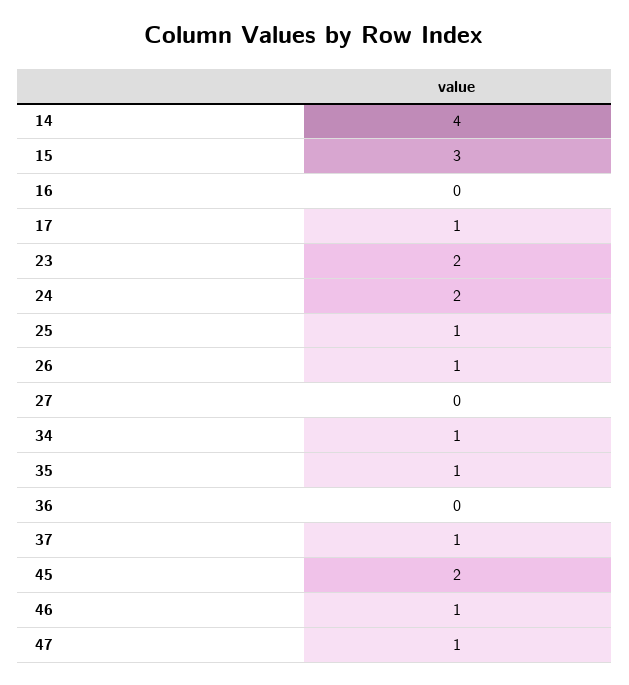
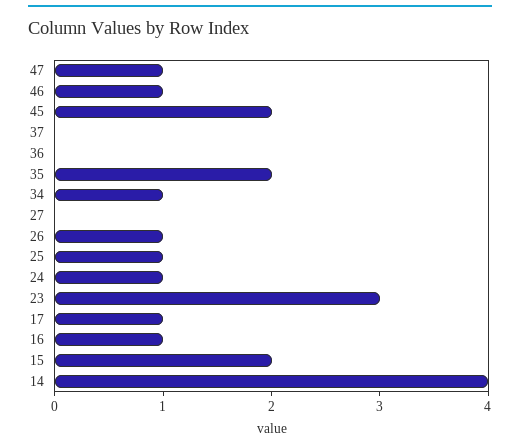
  {
    "14": 4,
-   "15": 3,
+   "15": 2,
-   "16": 0,
+   "16": 1,
    "17": 1,
-   "23": 2,
+   "23": 3,
-   "24": 2,
+   "24": 1,
    "25": 1,
    "26": 1,
    "27": 0,
    "34": 1,
-   "35": 1,
+   "35": 2,
    "36": 0,
-   "37": 1,
+   "37": 0,
    "45": 2,
    "46": 1,
    "47": 1
  }

